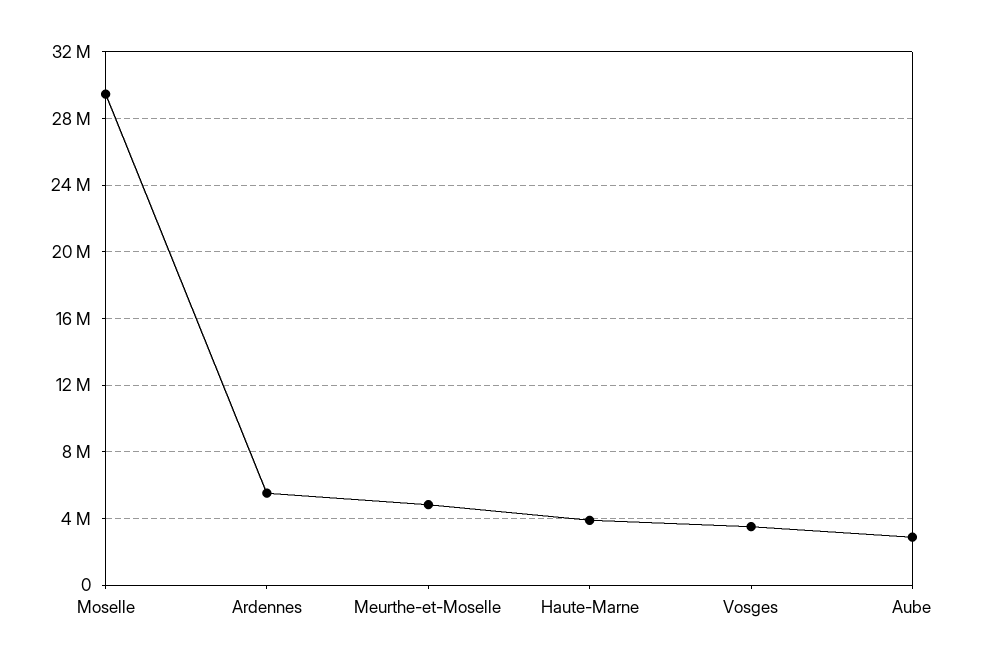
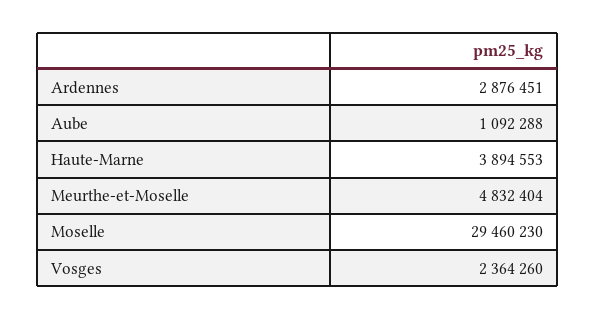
  {
    "Moselle": 29460230,
-   "Ardennes": 5500000,
+   "Ardennes": 2876451,
    "Meurthe-et-Moselle": 4832404,
    "Haute-Marne": 3894553,
-   "Vosges": 3500000,
+   "Vosges": 2364260,
-   "Aube": 3000000
+   "Aube": 1092288
  }

